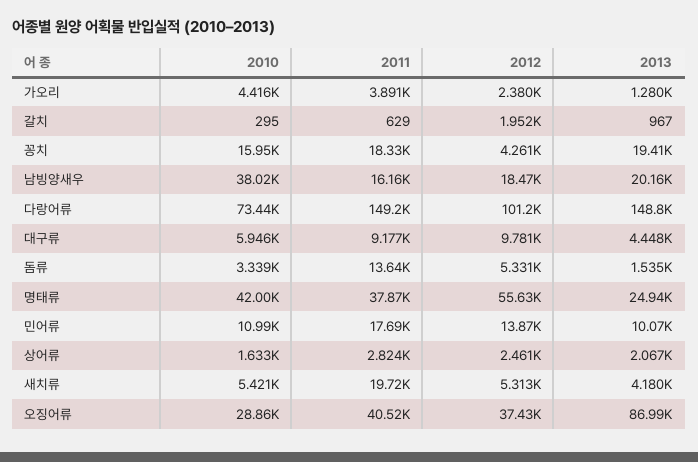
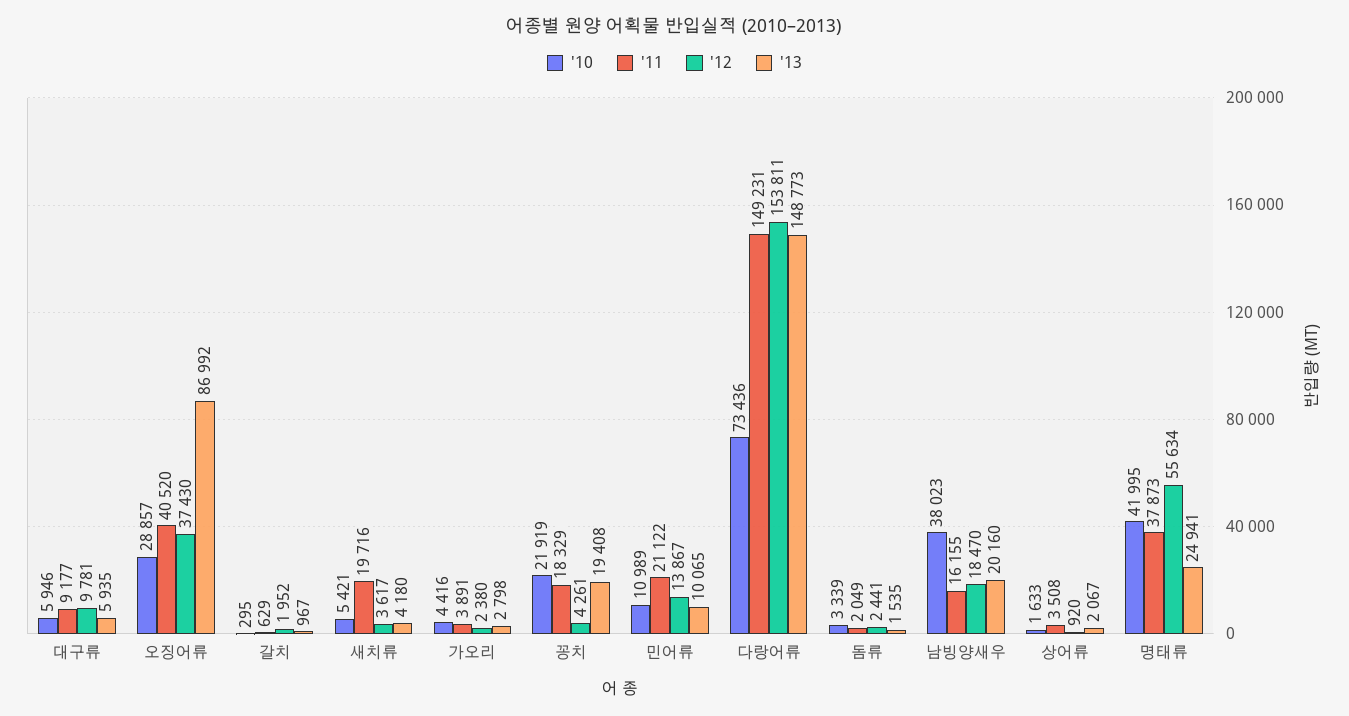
  {
    "2010": {
      "가오리": 4416,
      "갈치": 295,
-     "꽁치": 15950,
+     "꽁치": 21919,
      "남빙양새우": 38023,
      "다랑어류": 73436,
      "대구류": 5946,
      "돔류": 3339,
      "명태류": 41995,
      "민어류": 10989,
      "상어류": 1633,
      "새치류": 5421,
      "오징어류": 28857
    },
    "2011": {
      "가오리": 3891,
      "갈치": 629,
      "꽁치": 18329,
      "남빙양새우": 16155,
      "다랑어류": 149231,
      "대구류": 9177,
-     "돔류": 13640,
+     "돔류": 2049,
      "명태류": 37873,
-     "민어류": 17690,
+     "민어류": 21122,
-     "상어류": 2824,
+     "상어류": 3508,
      "새치류": 19716,
      "오징어류": 40520
    },
    "2012": {
      "가오리": 2380,
      "갈치": 1952,
      "꽁치": 4261,
      "남빙양새우": 18470,
-     "다랑어류": 101200,
+     "다랑어류": 153811,
      "대구류": 9781,
-     "돔류": 5331,
+     "돔류": 2441,
      "명태류": 55634,
      "민어류": 13867,
-     "상어류": 2461,
+     "상어류": 920,
-     "새치류": 5313,
+     "새치류": 3617,
      "오징어류": 37430
    },
    "2013": {
-     "가오리": 1280,
+     "가오리": 2798,
      "갈치": 967,
      "꽁치": 19408,
      "남빙양새우": 20160,
      "다랑어류": 148773,
-     "대구류": 4448,
+     "대구류": 5935,
      "돔류": 1535,
      "명태류": 24941,
      "민어류": 10065,
      "상어류": 2067,
      "새치류": 4180,
      "오징어류": 86992
    }
  }

